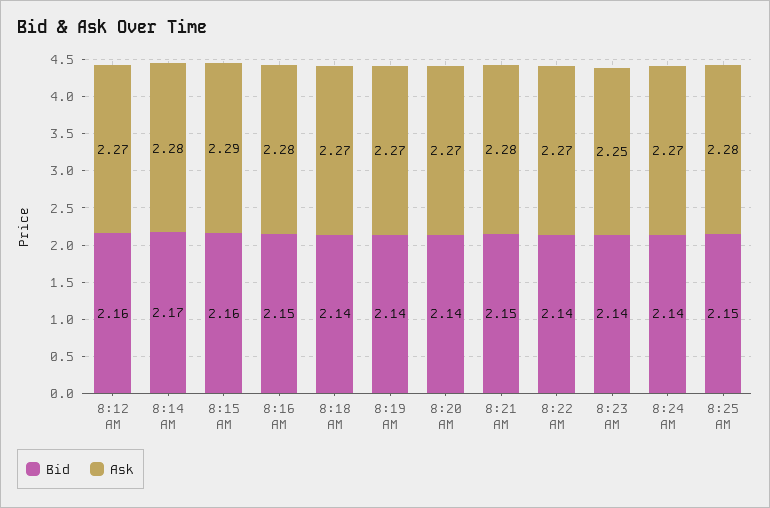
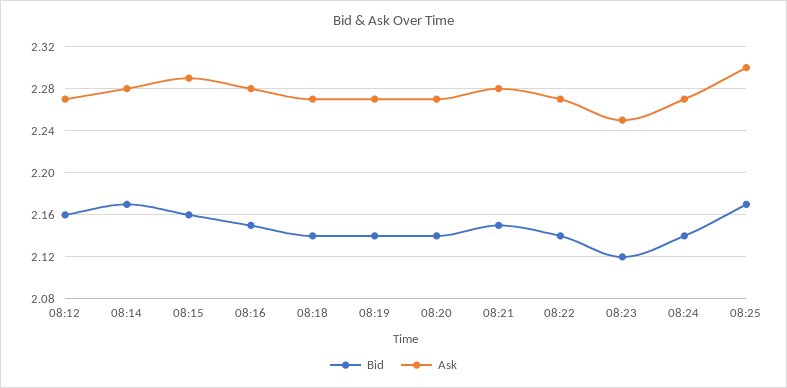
  {
    "Bid": {
      "8:12 AM": 2.16,
      "8:14 AM": 2.17,
      "8:15 AM": 2.16,
      "8:16 AM": 2.15,
      "8:18 AM": 2.14,
      "8:19 AM": 2.14,
      "8:20 AM": 2.14,
      "8:21 AM": 2.15,
      "8:22 AM": 2.14,
-     "8:23 AM": 2.14,
+     "8:23 AM": 2.12,
      "8:24 AM": 2.14,
-     "8:25 AM": 2.15
+     "8:25 AM": 2.17
    },
    "Ask": {
      "8:12 AM": 2.27,
      "8:14 AM": 2.28,
      "8:15 AM": 2.29,
      "8:16 AM": 2.28,
      "8:18 AM": 2.27,
      "8:19 AM": 2.27,
      "8:20 AM": 2.27,
      "8:21 AM": 2.28,
      "8:22 AM": 2.27,
      "8:23 AM": 2.25,
      "8:24 AM": 2.27,
-     "8:25 AM": 2.28
+     "8:25 AM": 2.3
    }
  }

